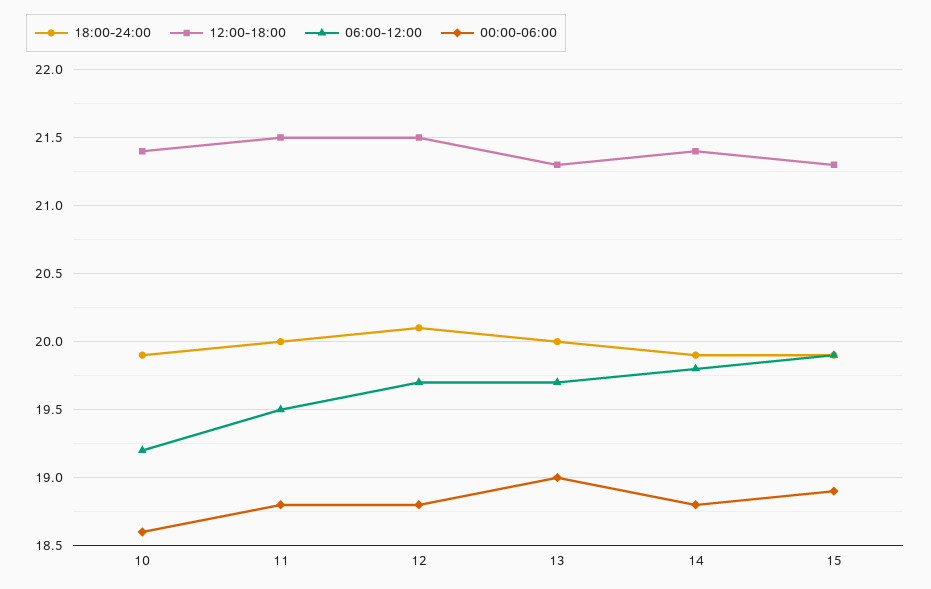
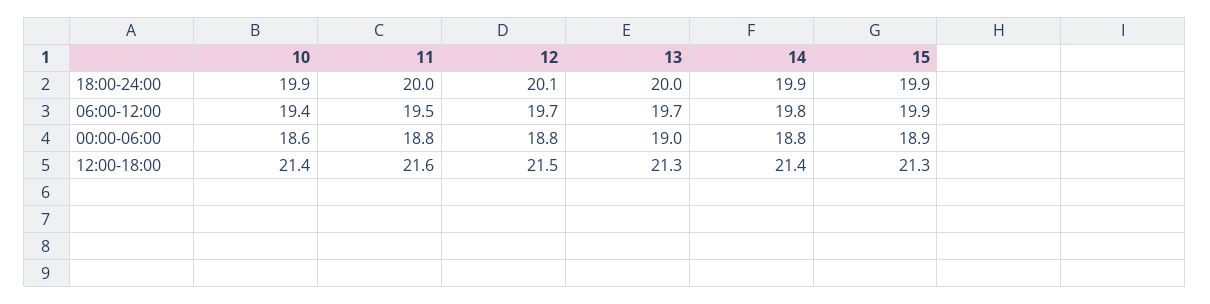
  {
    "18:00-24:00": {
      "10": 19.9,
      "11": 20,
      "12": 20.1,
      "13": 20,
      "14": 19.9,
      "15": 19.9
    },
    "12:00-18:00": {
      "10": 21.4,
-     "11": 21.5,
+     "11": 21.6,
      "12": 21.5,
      "13": 21.3,
      "14": 21.4,
      "15": 21.3
    },
    "06:00-12:00": {
-     "10": 19.2,
+     "10": 19.4,
      "11": 19.5,
      "12": 19.7,
      "13": 19.7,
      "14": 19.8,
      "15": 19.9
    },
    "00:00-06:00": {
      "10": 18.6,
      "11": 18.8,
      "12": 18.8,
      "13": 19,
      "14": 18.8,
      "15": 18.9
    }
  }

